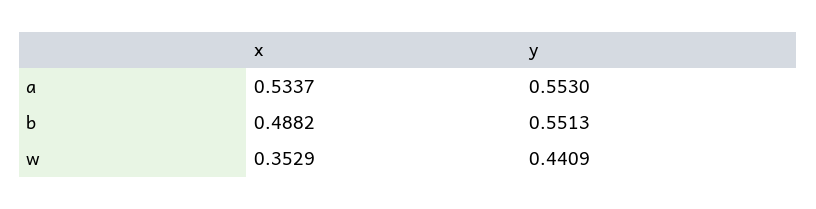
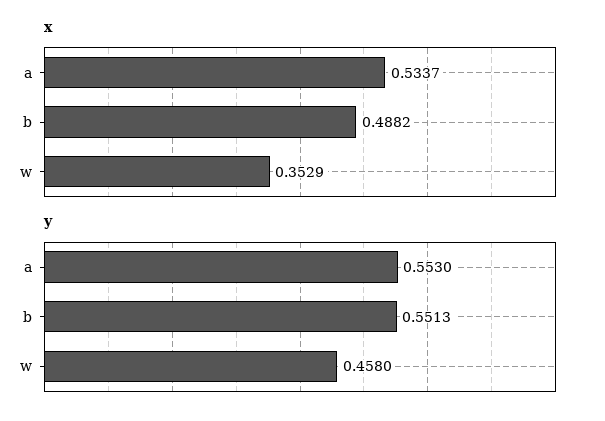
  {
    "x": {
      "a": 0.5337,
      "b": 0.4882,
      "w": 0.3529
    },
    "y": {
      "a": 0.553,
      "b": 0.5513,
-     "w": 0.4409
+     "w": 0.458
    }
  }

